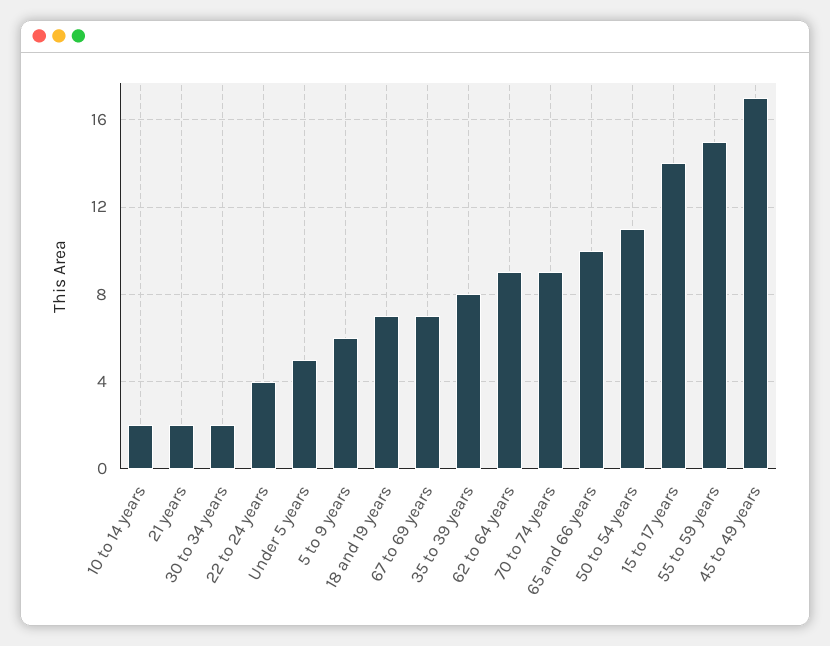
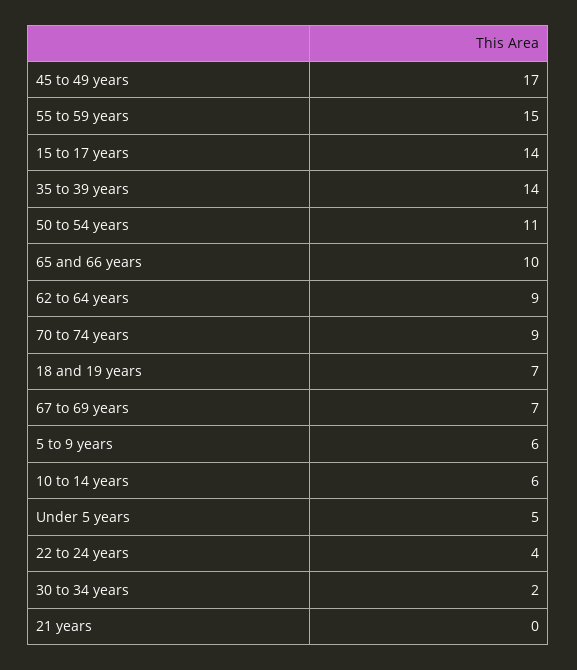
  {
-   "10 to 14 years": 2,
+   "10 to 14 years": 6,
-   "21 years": 2,
+   "21 years": 0,
    "30 to 34 years": 2,
    "22 to 24 years": 4,
    "Under 5 years": 5,
    "5 to 9 years": 6,
    "18 and 19 years": 7,
    "67 to 69 years": 7,
-   "35 to 39 years": 8,
+   "35 to 39 years": 14,
    "62 to 64 years": 9,
    "70 to 74 years": 9,
    "65 and 66 years": 10,
    "50 to 54 years": 11,
    "15 to 17 years": 14,
    "55 to 59 years": 15,
    "45 to 49 years": 17
  }

